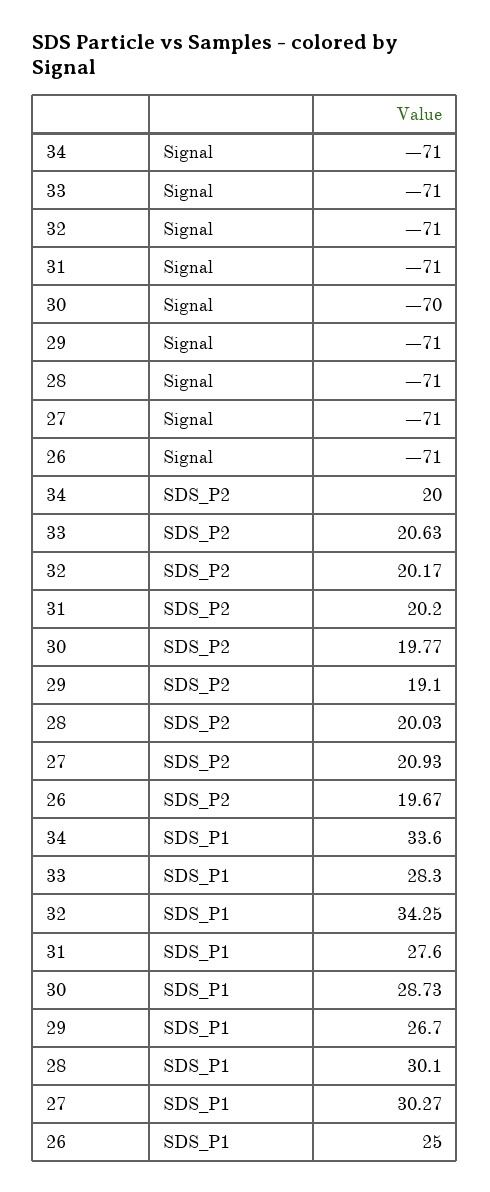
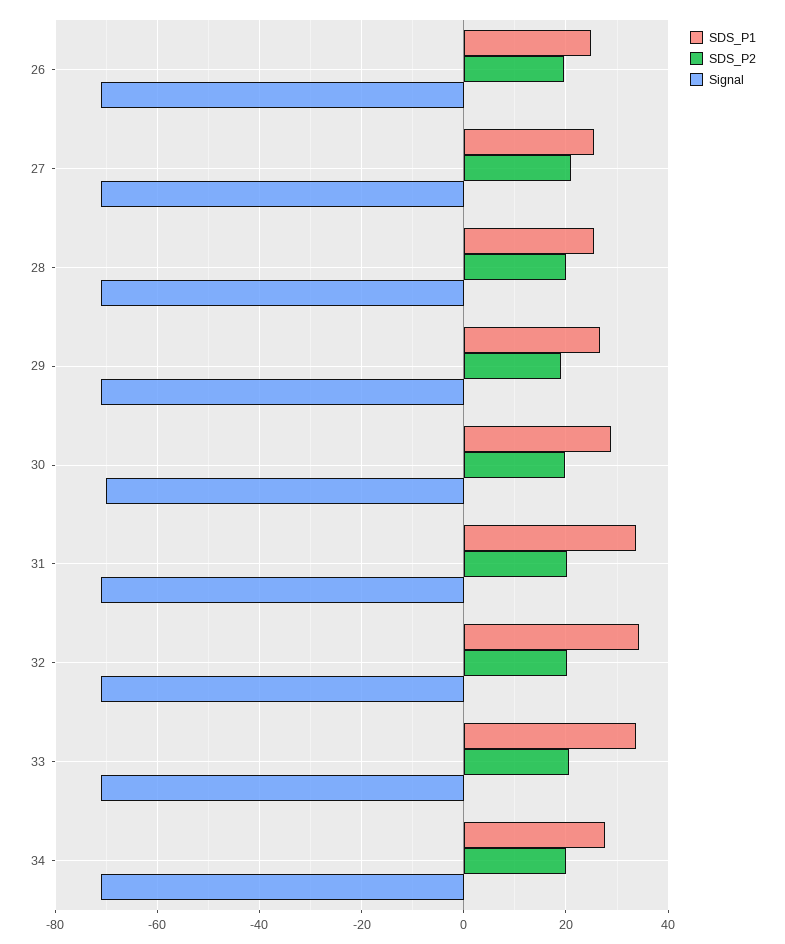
  {
    "Signal": {
      "34": -71,
      "33": -71,
      "32": -71,
      "31": -71,
      "30": -70,
      "29": -71,
      "28": -71,
      "27": -71,
      "26": -71
    },
    "SDS_P2": {
      "34": 20,
      "33": 20.63,
      "32": 20.17,
      "31": 20.2,
      "30": 19.77,
      "29": 19.1,
      "28": 20.03,
      "27": 20.93,
      "26": 19.67
    },
    "SDS_P1": {
-     "34": 33.6,
+     "34": 28,
-     "33": 28.3,
+     "33": 34,
      "32": 34.25,
-     "31": 27.6,
+     "31": 34,
      "30": 28.73,
      "29": 26.7,
-     "28": 30.1,
+     "28": 26,
-     "27": 30.27,
+     "27": 26,
      "26": 25
    }
  }

